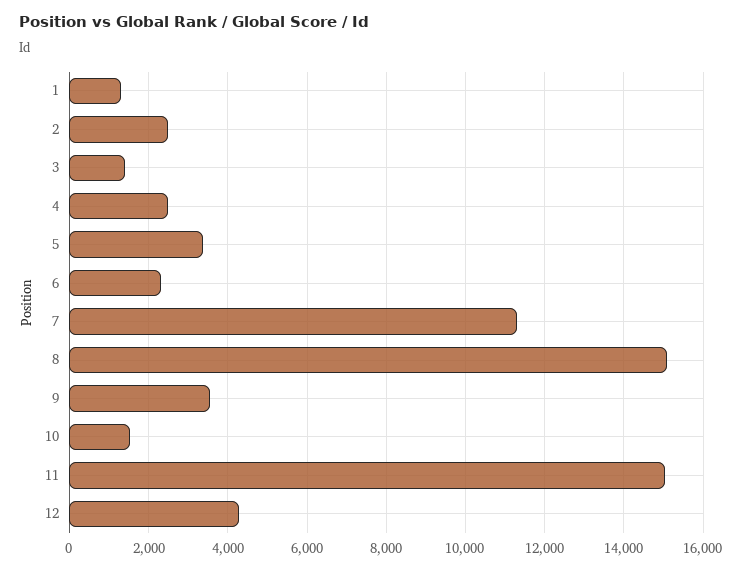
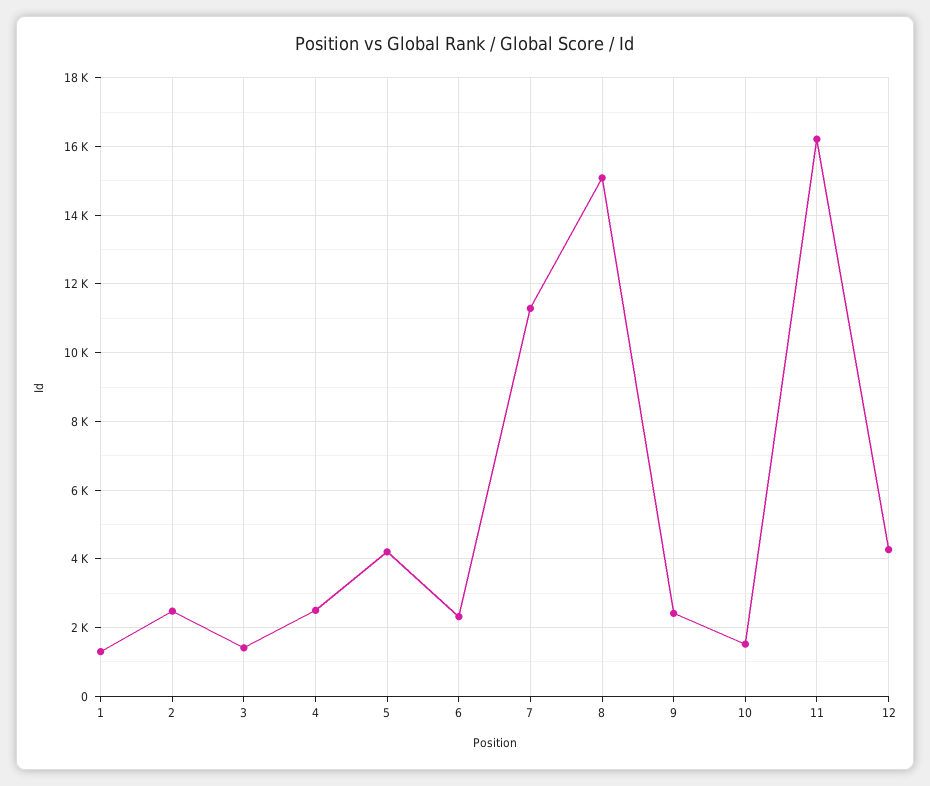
  {
    "1": 1400,
    "2": 2400,
    "3": 1400,
    "4": 2600,
-   "5": 3400,
+   "5": 4200,
    "6": 2400,
    "7": 11200,
    "8": 15000,
-   "9": 3600,
+   "9": 2400,
    "10": 1600,
-   "11": 15000,
+   "11": 16200,
    "12": 4200
  }

